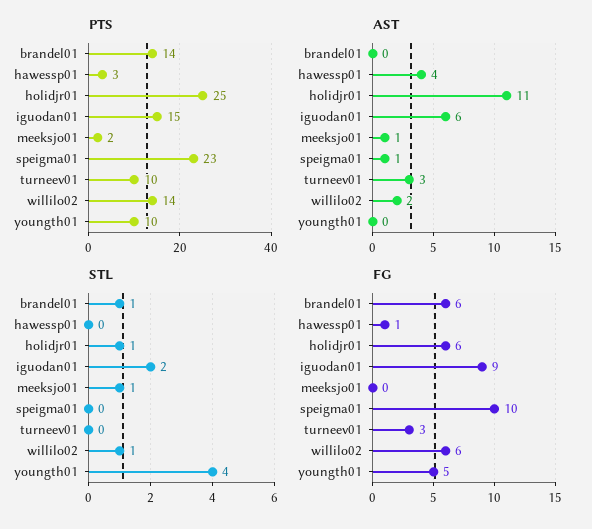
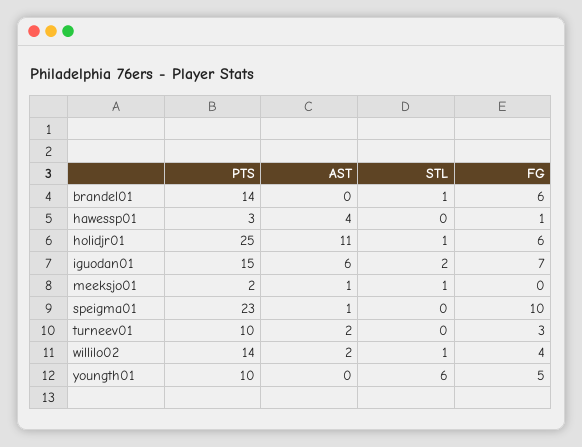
  {
    "PTS": {
      "brandel01": 14,
      "hawessp01": 3,
      "holidjr01": 25,
      "iguodan01": 15,
      "meeksjo01": 2,
      "speigma01": 23,
      "turneev01": 10,
      "willilo02": 14,
      "youngth01": 10
    },
    "AST": {
      "brandel01": 0,
      "hawessp01": 4,
      "holidjr01": 11,
      "iguodan01": 6,
      "meeksjo01": 1,
      "speigma01": 1,
-     "turneev01": 3,
+     "turneev01": 2,
      "willilo02": 2,
      "youngth01": 0
    },
    "STL": {
      "brandel01": 1,
      "hawessp01": 0,
      "holidjr01": 1,
      "iguodan01": 2,
      "meeksjo01": 1,
      "speigma01": 0,
      "turneev01": 0,
      "willilo02": 1,
-     "youngth01": 4
+     "youngth01": 6
    },
    "FG": {
      "brandel01": 6,
      "hawessp01": 1,
      "holidjr01": 6,
-     "iguodan01": 9,
+     "iguodan01": 7,
      "meeksjo01": 0,
      "speigma01": 10,
      "turneev01": 3,
-     "willilo02": 6,
+     "willilo02": 4,
      "youngth01": 5
    }
  }

